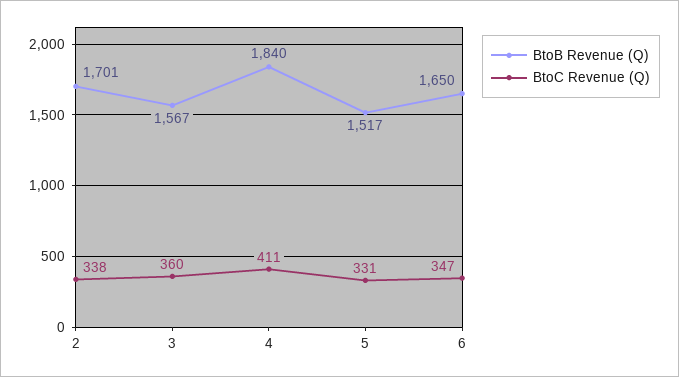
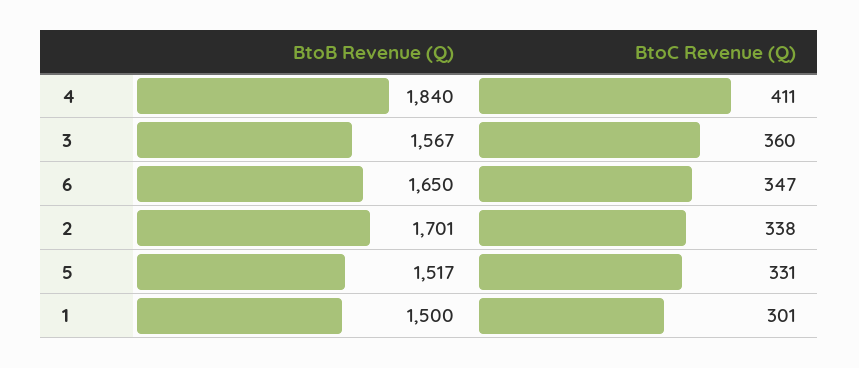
  {
    "BtoB Revenue (Q)": {
      "2": 1701,
      "3": 1567,
      "4": 1840,
      "5": 1517,
-     "6": 1650
+     "6": 1650,
+     "1": 1500
    },
    "BtoC Revenue (Q)": {
      "2": 338,
      "3": 360,
      "4": 411,
      "5": 331,
-     "6": 347
+     "6": 347,
+     "1": 301
    }
  }

